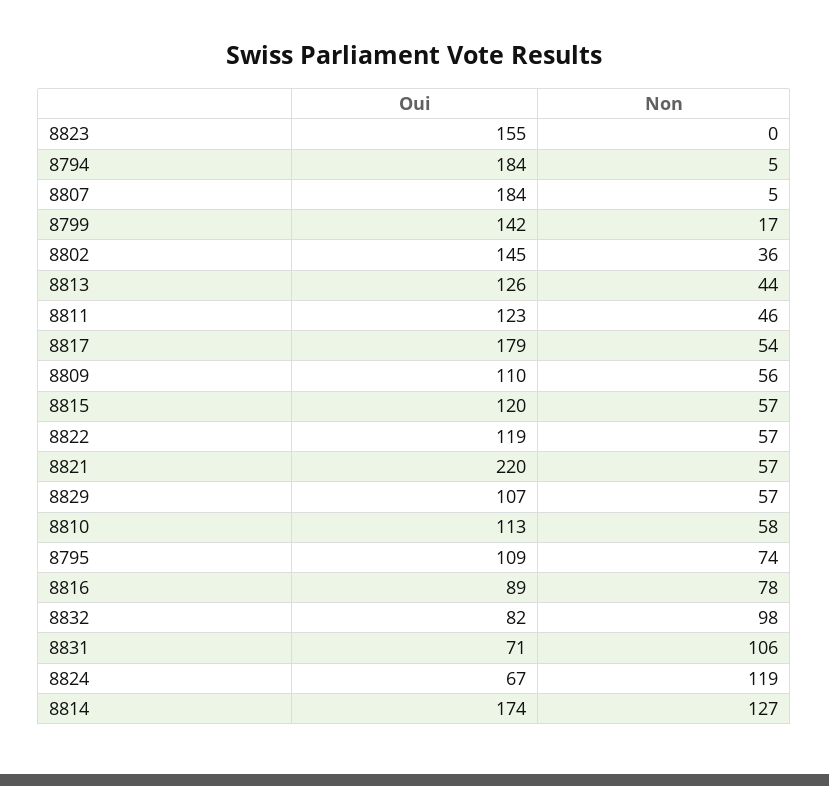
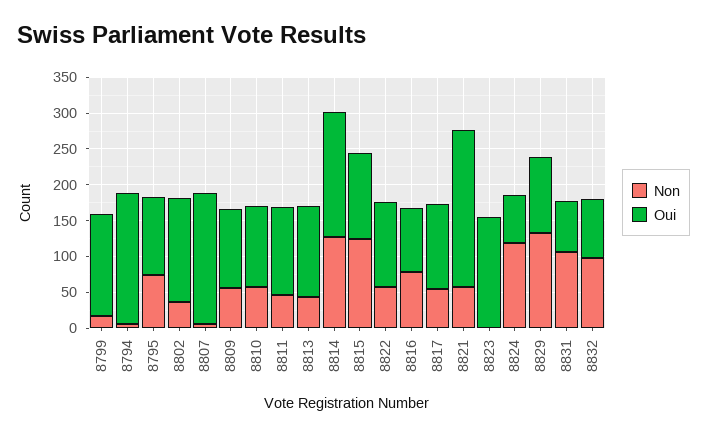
  {
    "Oui": {
      "8823": 155,
      "8794": 184,
      "8807": 184,
      "8799": 142,
      "8802": 145,
      "8813": 126,
      "8811": 123,
-     "8817": 179,
+     "8817": 125,
      "8809": 110,
      "8815": 120,
      "8822": 119,
      "8821": 220,
      "8829": 107,
      "8810": 113,
      "8795": 109,
      "8816": 89,
      "8832": 82,
      "8831": 71,
      "8824": 67,
      "8814": 174
    },
    "Non": {
      "8823": 0,
      "8794": 5,
      "8807": 5,
      "8799": 17,
      "8802": 36,
      "8813": 44,
      "8811": 46,
      "8817": 54,
      "8809": 56,
-     "8815": 57,
+     "8815": 125,
      "8822": 57,
      "8821": 57,
-     "8829": 57,
+     "8829": 125,
      "8810": 58,
      "8795": 74,
      "8816": 78,
      "8832": 98,
      "8831": 106,
      "8824": 119,
      "8814": 127
    }
  }

